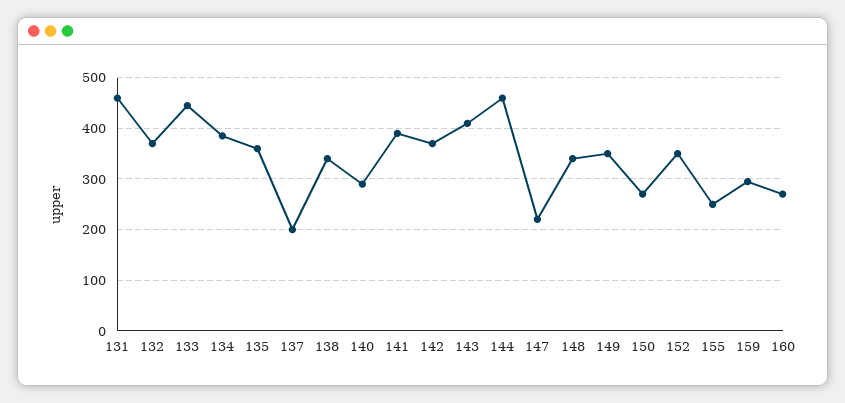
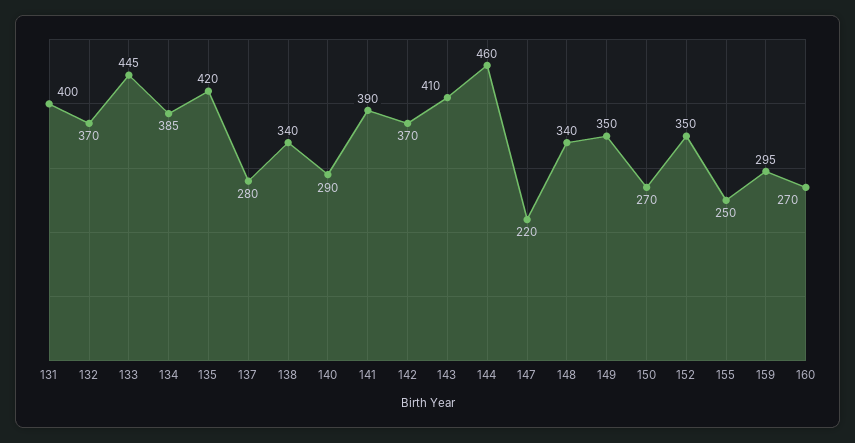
  {
-   "131": 460,
+   "131": 400,
    "132": 370,
    "133": 445,
    "134": 385,
-   "135": 360,
+   "135": 420,
-   "137": 200,
+   "137": 280,
    "138": 340,
    "140": 290,
    "141": 390,
    "142": 370,
    "143": 410,
    "144": 460,
    "147": 220,
    "148": 340,
    "149": 350,
    "150": 270,
    "152": 350,
    "155": 250,
    "159": 295,
    "160": 270
  }

